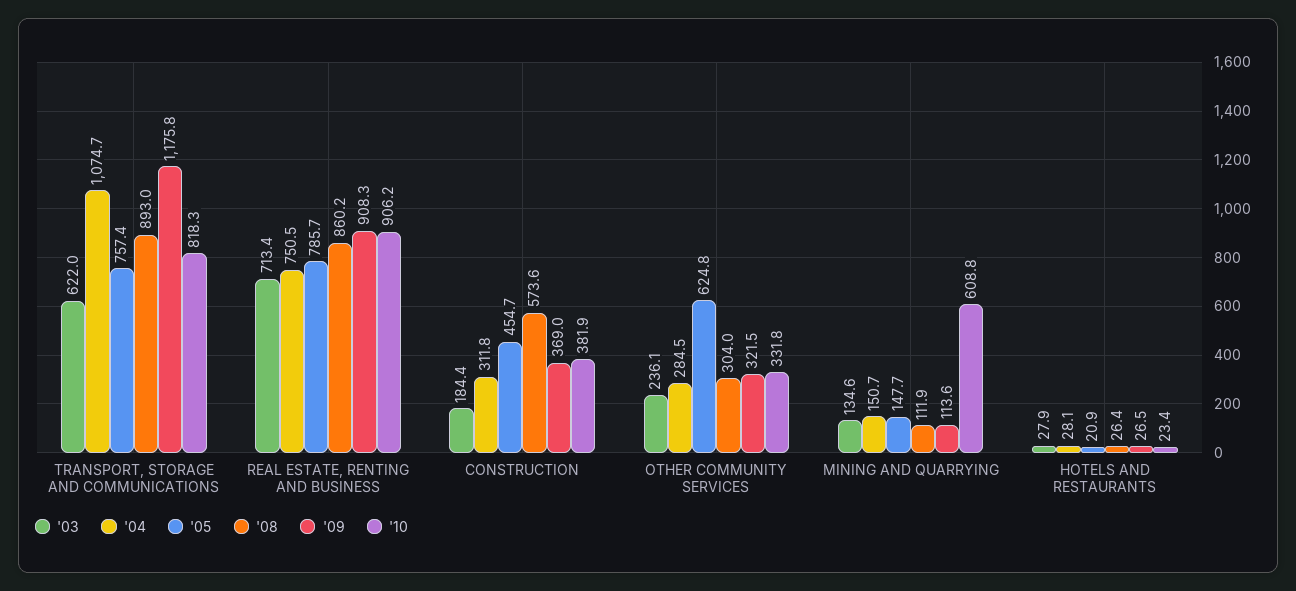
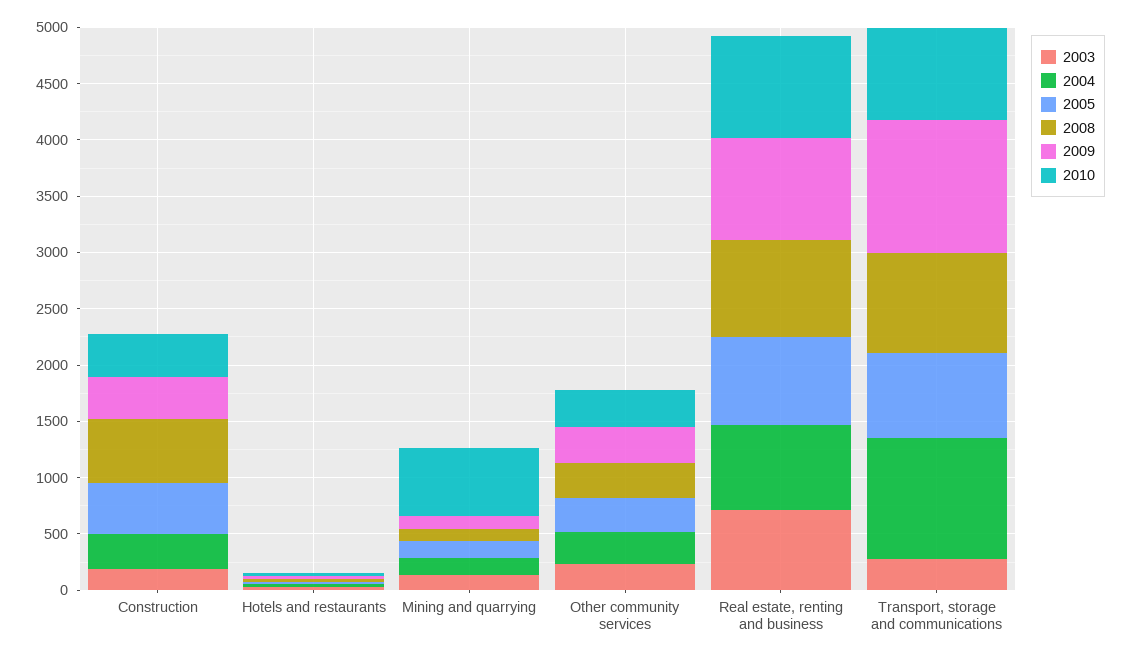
  {
    "'03": {
-     "TRANSPORT, STORAGE AND COMMUNICATIONS": 622,
+     "TRANSPORT, STORAGE AND COMMUNICATIONS": 300,
      "REAL ESTATE, RENTING AND BUSINESS": 713.4,
      "CONSTRUCTION": 184.4,
      "OTHER COMMUNITY SERVICES": 236.1,
      "MINING AND QUARRYING": 134.6,
      "HOTELS AND RESTAURANTS": 27.9
    },
    "'04": {
      "TRANSPORT, STORAGE AND COMMUNICATIONS": 1074.7,
      "REAL ESTATE, RENTING AND BUSINESS": 750.5,
      "CONSTRUCTION": 311.8,
      "OTHER COMMUNITY SERVICES": 284.5,
      "MINING AND QUARRYING": 150.7,
      "HOTELS AND RESTAURANTS": 28.1
    },
    "'05": {
      "TRANSPORT, STORAGE AND COMMUNICATIONS": 757.4,
      "REAL ESTATE, RENTING AND BUSINESS": 785.7,
      "CONSTRUCTION": 454.7,
-     "OTHER COMMUNITY SERVICES": 624.8,
+     "OTHER COMMUNITY SERVICES": 300,
      "MINING AND QUARRYING": 147.7,
      "HOTELS AND RESTAURANTS": 20.9
    },
    "'08": {
      "TRANSPORT, STORAGE AND COMMUNICATIONS": 893,
      "REAL ESTATE, RENTING AND BUSINESS": 860.2,
      "CONSTRUCTION": 573.6,
      "OTHER COMMUNITY SERVICES": 304,
      "MINING AND QUARRYING": 111.9,
      "HOTELS AND RESTAURANTS": 26.4
    },
    "'09": {
      "TRANSPORT, STORAGE AND COMMUNICATIONS": 1175.8,
      "REAL ESTATE, RENTING AND BUSINESS": 908.3,
      "CONSTRUCTION": 369,
      "OTHER COMMUNITY SERVICES": 321.5,
      "MINING AND QUARRYING": 113.6,
      "HOTELS AND RESTAURANTS": 26.5
    },
    "'10": {
      "TRANSPORT, STORAGE AND COMMUNICATIONS": 818.3,
      "REAL ESTATE, RENTING AND BUSINESS": 906.2,
      "CONSTRUCTION": 381.9,
      "OTHER COMMUNITY SERVICES": 331.8,
      "MINING AND QUARRYING": 608.8,
      "HOTELS AND RESTAURANTS": 23.4
    }
  }

